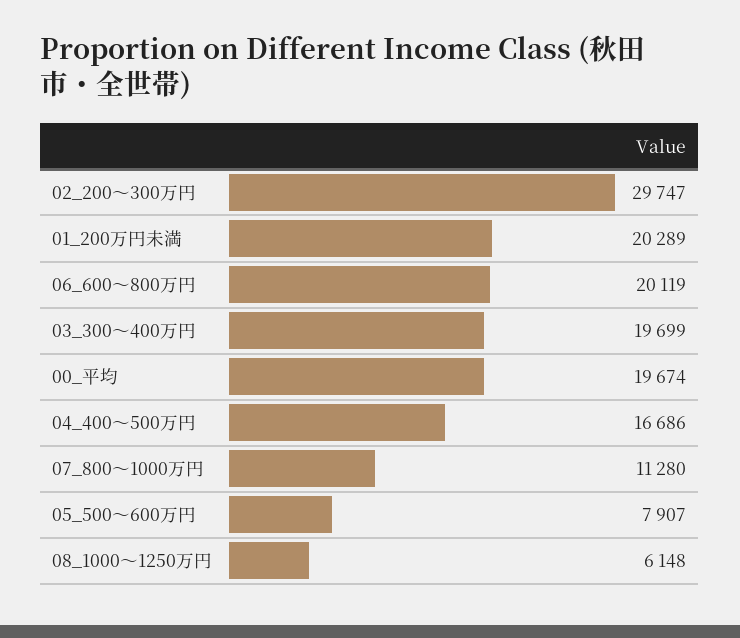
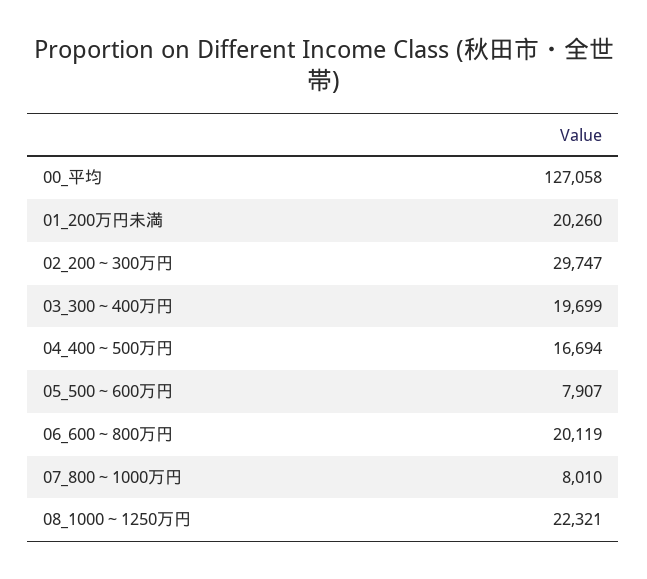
  {
    "02_200～300万円": 29747,
-   "01_200万円未満": 20289,
+   "01_200万円未満": 20260,
    "06_600～800万円": 20119,
    "03_300～400万円": 19699,
-   "00_平均": 19674,
+   "00_平均": 127058,
-   "04_400～500万円": 16686,
+   "04_400～500万円": 16694,
-   "07_800～1000万円": 11280,
+   "07_800～1000万円": 8010,
    "05_500～600万円": 7907,
-   "08_1000～1250万円": 6148
+   "08_1000～1250万円": 22321
  }

